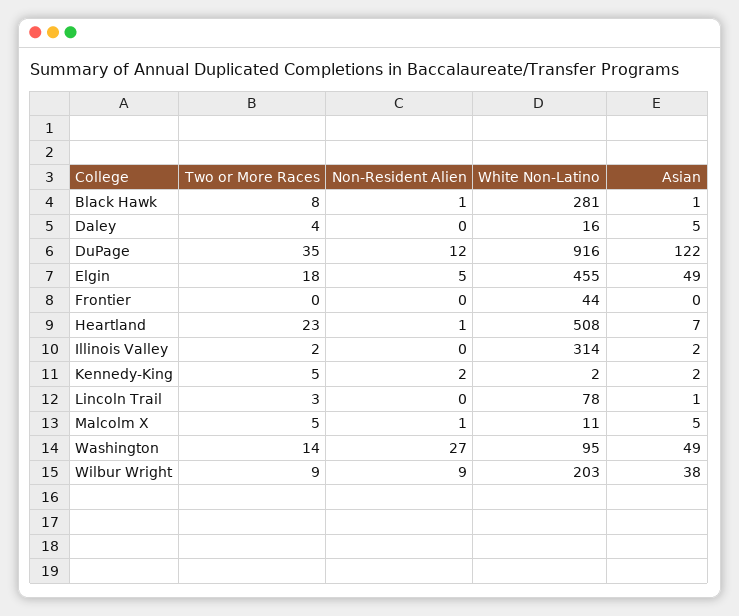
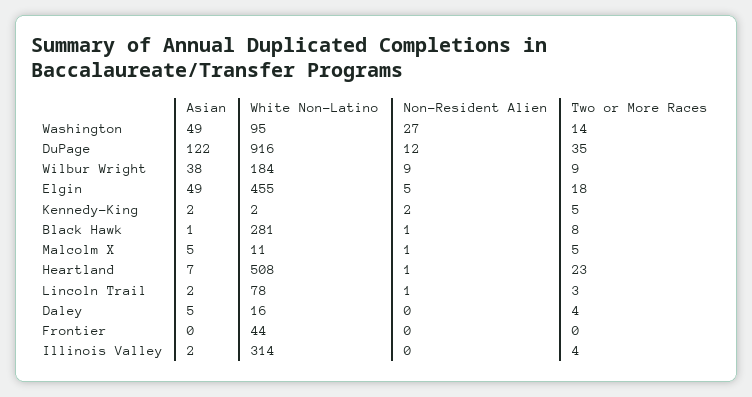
  {
    "Two or More Races": {
      "Black Hawk": 8,
      "Daley": 4,
      "DuPage": 35,
      "Elgin": 18,
      "Frontier": 0,
      "Heartland": 23,
-     "Illinois Valley": 2,
+     "Illinois Valley": 4,
      "Kennedy-King": 5,
      "Lincoln Trail": 3,
      "Malcolm X": 5,
      "Washington": 14,
      "Wilbur Wright": 9
    },
    "Non-Resident Alien": {
      "Black Hawk": 1,
      "Daley": 0,
      "DuPage": 12,
      "Elgin": 5,
      "Frontier": 0,
      "Heartland": 1,
      "Illinois Valley": 0,
      "Kennedy-King": 2,
-     "Lincoln Trail": 0,
+     "Lincoln Trail": 1,
      "Malcolm X": 1,
      "Washington": 27,
      "Wilbur Wright": 9
    },
    "White Non-Latino": {
      "Black Hawk": 281,
      "Daley": 16,
      "DuPage": 916,
      "Elgin": 455,
      "Frontier": 44,
      "Heartland": 508,
      "Illinois Valley": 314,
      "Kennedy-King": 2,
      "Lincoln Trail": 78,
      "Malcolm X": 11,
      "Washington": 95,
-     "Wilbur Wright": 203
+     "Wilbur Wright": 184
    },
    "Asian": {
      "Black Hawk": 1,
      "Daley": 5,
      "DuPage": 122,
      "Elgin": 49,
      "Frontier": 0,
      "Heartland": 7,
      "Illinois Valley": 2,
      "Kennedy-King": 2,
-     "Lincoln Trail": 1,
+     "Lincoln Trail": 2,
      "Malcolm X": 5,
      "Washington": 49,
      "Wilbur Wright": 38
    }
  }

